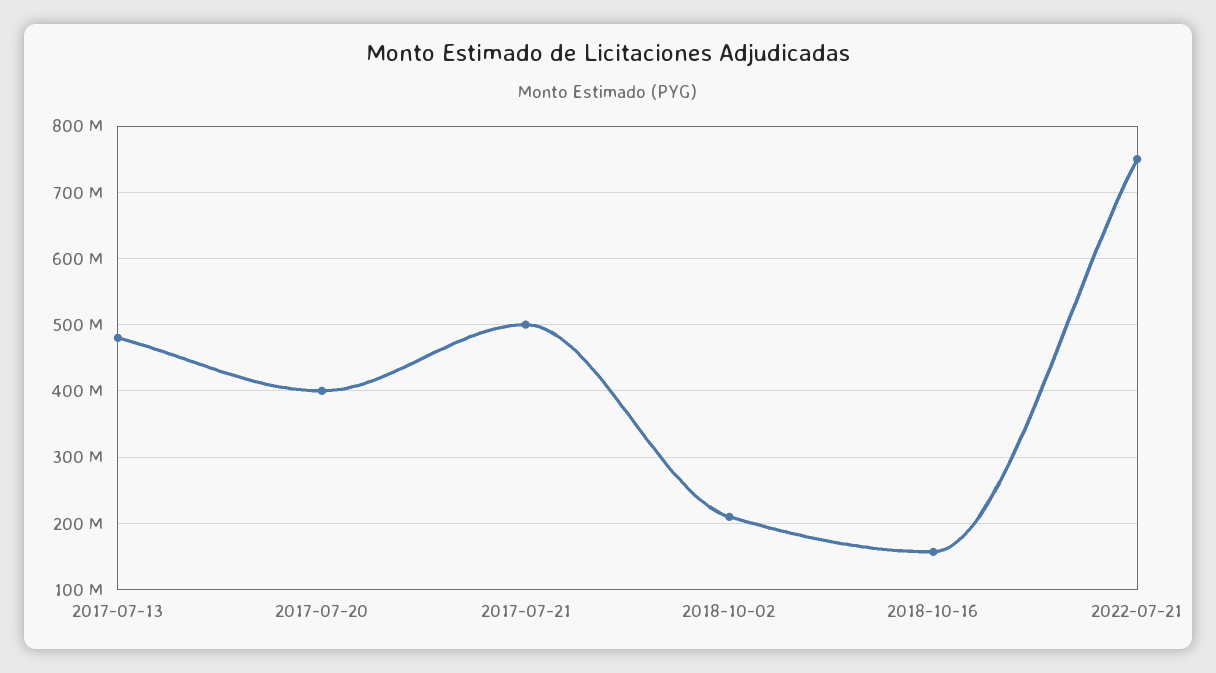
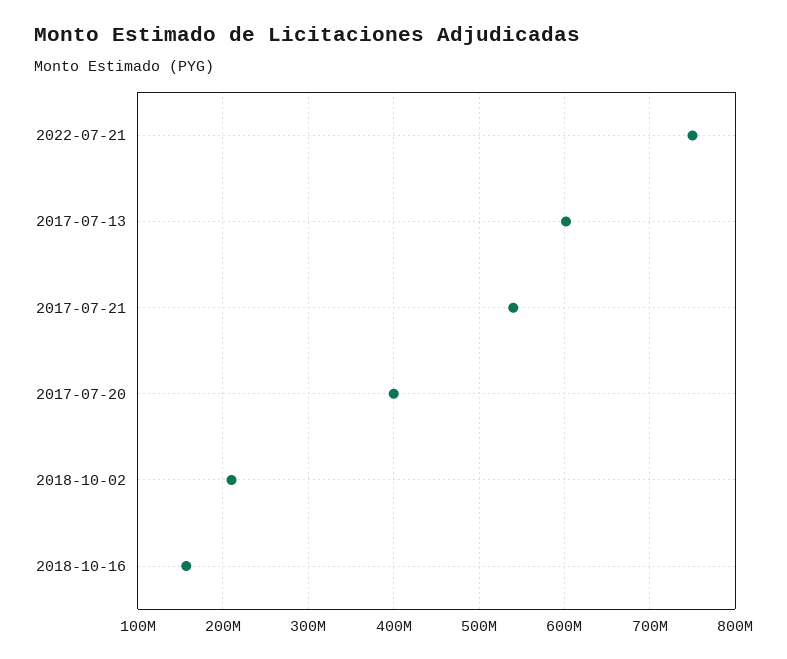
  {
-   "2017-07-13": 480000000,
+   "2017-07-13": 600000000,
    "2017-07-20": 400000000,
-   "2017-07-21": 500000000,
+   "2017-07-21": 540000000,
    "2018-10-02": 210000000,
    "2018-10-16": 160000000,
    "2022-07-21": 750000000
  }

